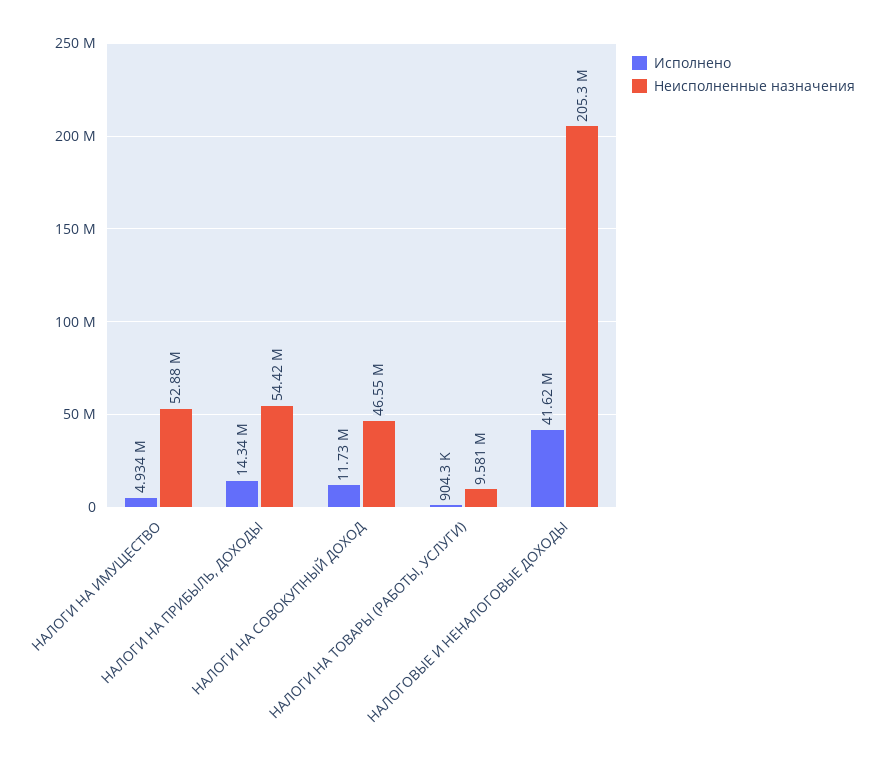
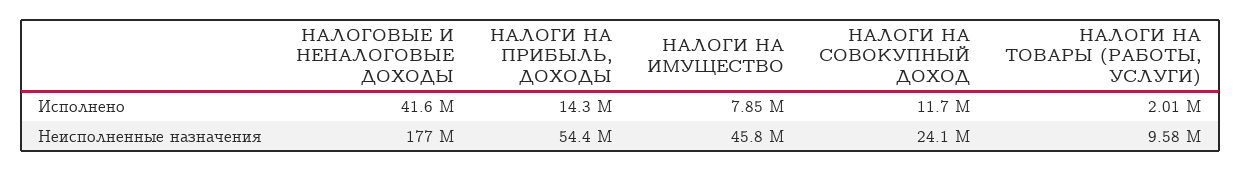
  {
    "Исполнено": {
-     "НАЛОГИ НА ИМУЩЕСТВО": 4934000,
+     "НАЛОГИ НА ИМУЩЕСТВО": 7850000,
      "НАЛОГИ НА ПРИБЫЛЬ, ДОХОДЫ": 14340000,
      "НАЛОГИ НА СОВОКУПНЫЙ ДОХОД": 11730000,
-     "НАЛОГИ НА ТОВАРЫ (РАБОТЫ, УСЛУГИ)": 904300,
+     "НАЛОГИ НА ТОВАРЫ (РАБОТЫ, УСЛУГИ)": 2010000,
      "НАЛОГОВЫЕ И НЕНАЛОГОВЫЕ ДОХОДЫ": 41620000
    },
    "Неисполненные назначения": {
-     "НАЛОГИ НА ИМУЩЕСТВО": 52880000,
+     "НАЛОГИ НА ИМУЩЕСТВО": 45800000,
      "НАЛОГИ НА ПРИБЫЛЬ, ДОХОДЫ": 54420000,
-     "НАЛОГИ НА СОВОКУПНЫЙ ДОХОД": 46550000,
+     "НАЛОГИ НА СОВОКУПНЫЙ ДОХОД": 24100000,
      "НАЛОГИ НА ТОВАРЫ (РАБОТЫ, УСЛУГИ)": 9581000,
-     "НАЛОГОВЫЕ И НЕНАЛОГОВЫЕ ДОХОДЫ": 205300000
+     "НАЛОГОВЫЕ И НЕНАЛОГОВЫЕ ДОХОДЫ": 177000000
    }
  }

